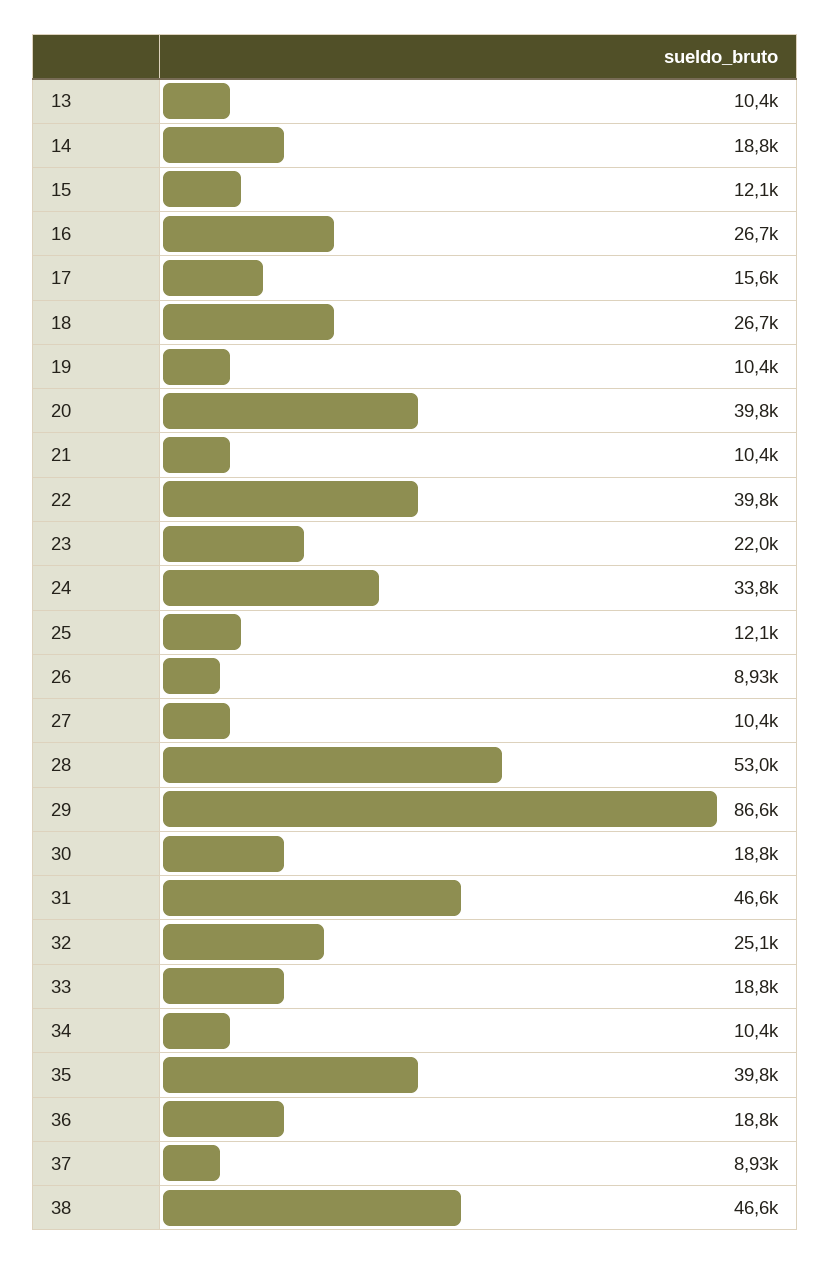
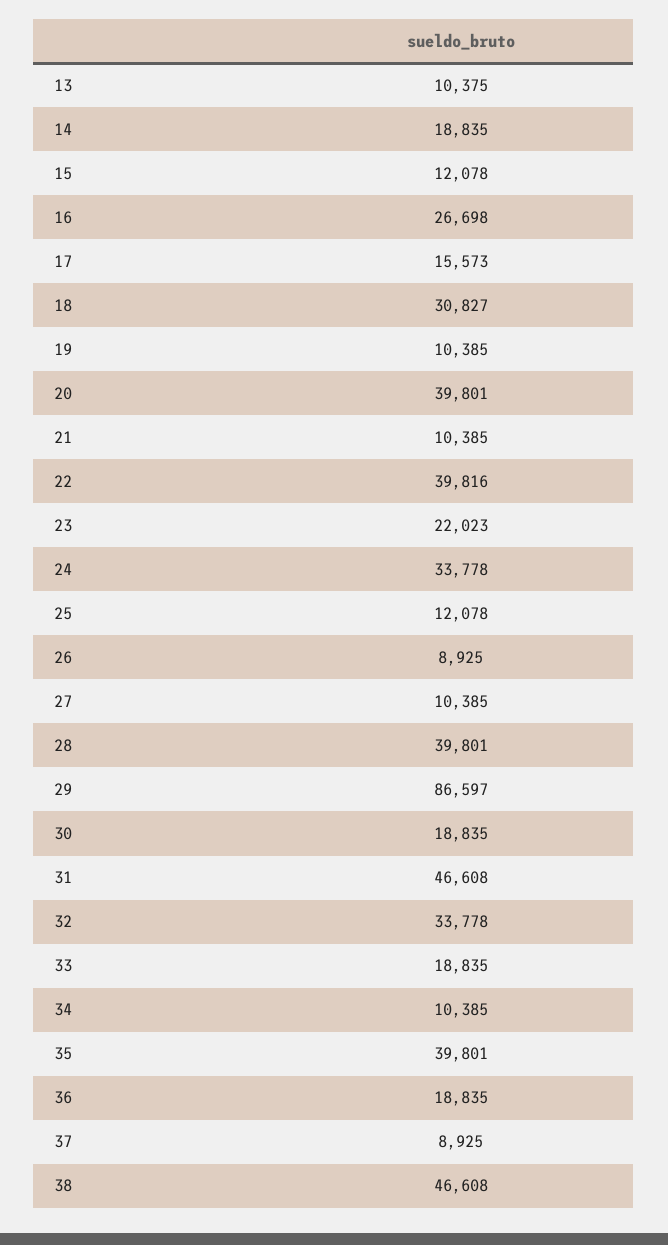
  {
    "13": 10375,
    "14": 18835,
    "15": 12078,
    "16": 26698,
    "17": 15573,
-   "18": 26700,
+   "18": 30827,
    "19": 10385,
    "20": 39801,
    "21": 10385,
    "22": 39816,
    "23": 22023,
    "24": 33778,
    "25": 12078,
    "26": 8925,
    "27": 10385,
-   "28": 53000,
+   "28": 39801,
    "29": 86597,
    "30": 18835,
    "31": 46608,
-   "32": 25100,
+   "32": 33778,
    "33": 18835,
    "34": 10385,
    "35": 39801,
    "36": 18835,
    "37": 8925,
    "38": 46608
  }

